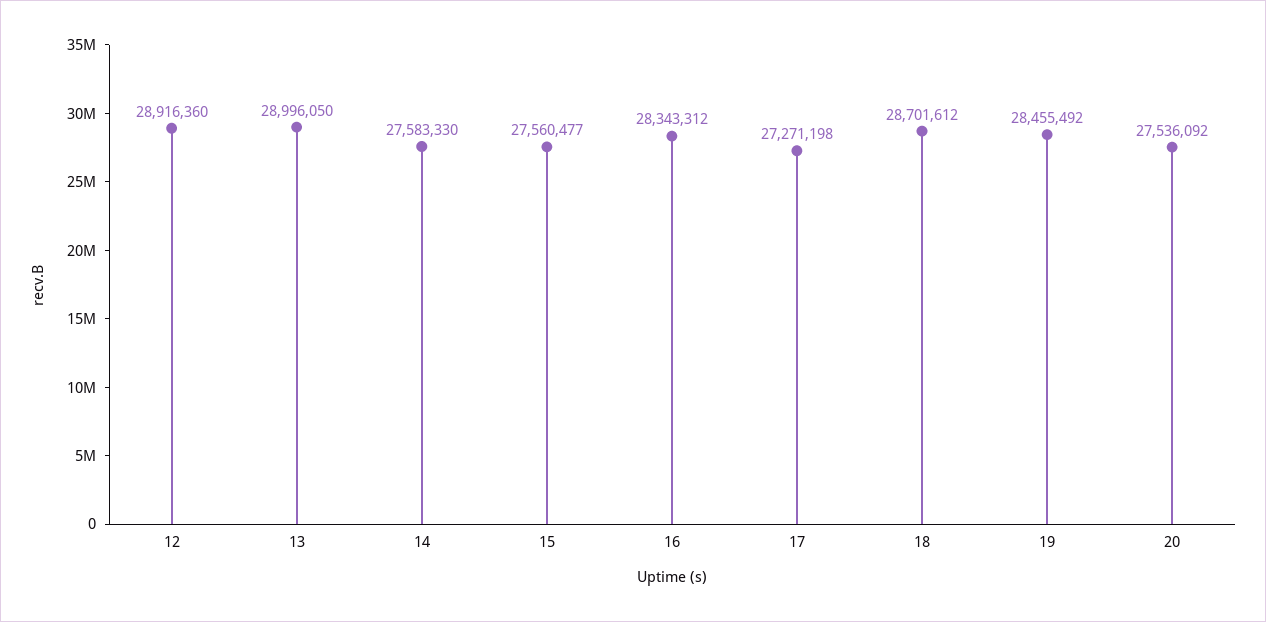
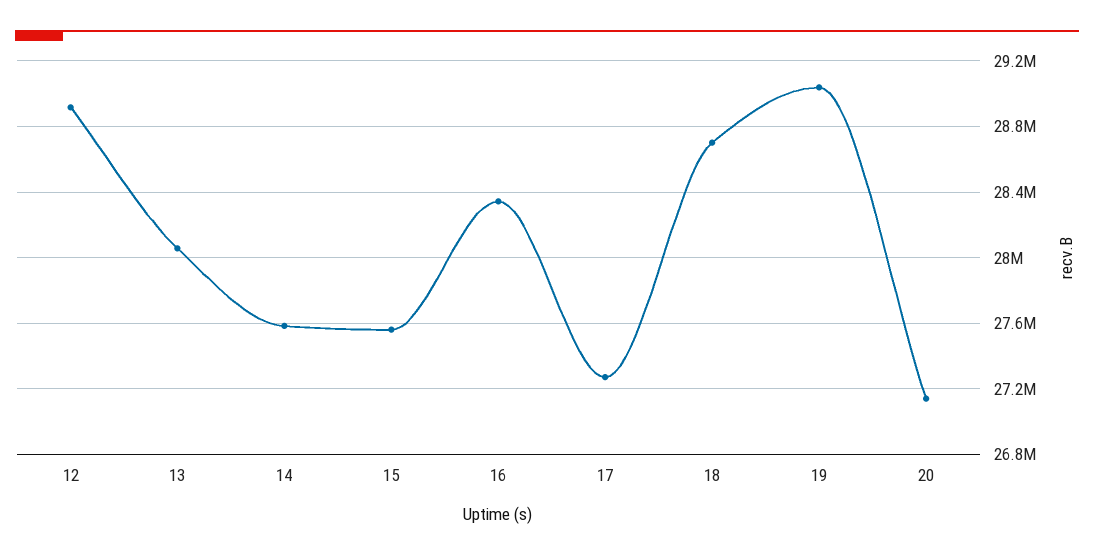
  {
    "12": 28916360,
-   "13": 28996050,
+   "13": 28050000,
    "14": 27583330,
    "15": 27560477,
    "16": 28343312,
    "17": 27271198,
    "18": 28701612,
-   "19": 28455492,
+   "19": 29050000,
-   "20": 27536092
+   "20": 27150000
  }

